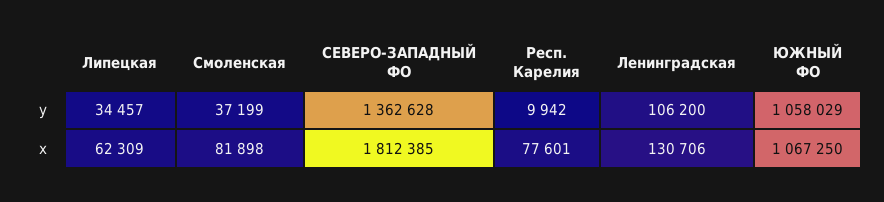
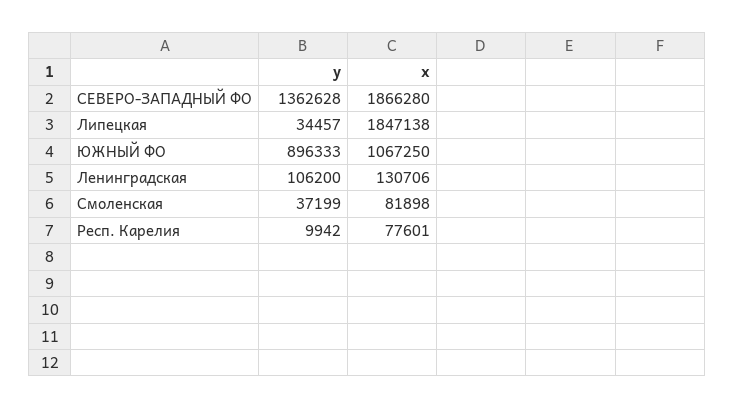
  {
    "Липецкая": {
      "y": 34457,
-     "x": 62309
+     "x": 1847138
    },
    "Смоленская": {
      "y": 37199,
      "x": 81898
    },
    "СЕВЕРО-ЗАПАДНЫЙ ФО": {
      "y": 1362628,
-     "x": 1812385
+     "x": 1866280
    },
    "Респ. Карелия": {
      "y": 9942,
      "x": 77601
    },
    "Ленинградская": {
      "y": 106200,
      "x": 130706
    },
    "ЮЖНЫЙ ФО": {
-     "y": 1058029,
+     "y": 896333,
      "x": 1067250
    }
  }

